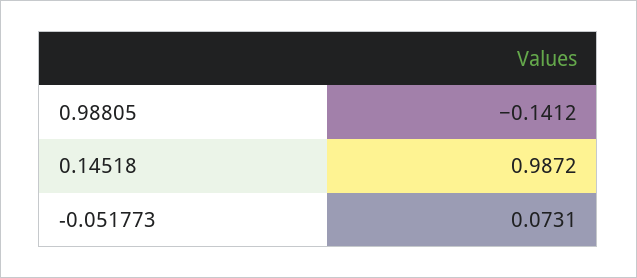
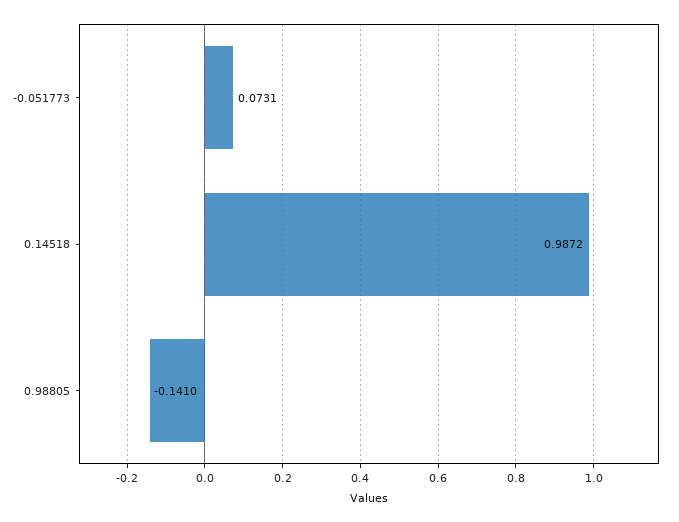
  {
-   "0.98805": -0.1412,
+   "0.98805": -0.141,
    "0.14518": 0.9872,
    "-0.051773": 0.0731
  }

